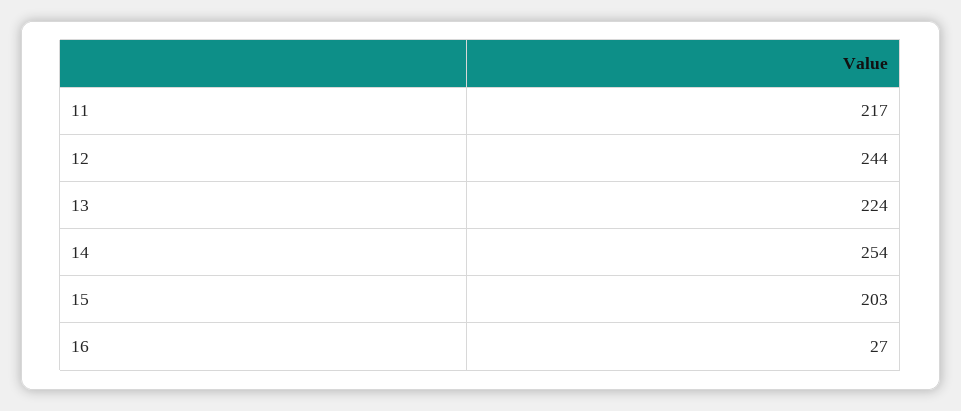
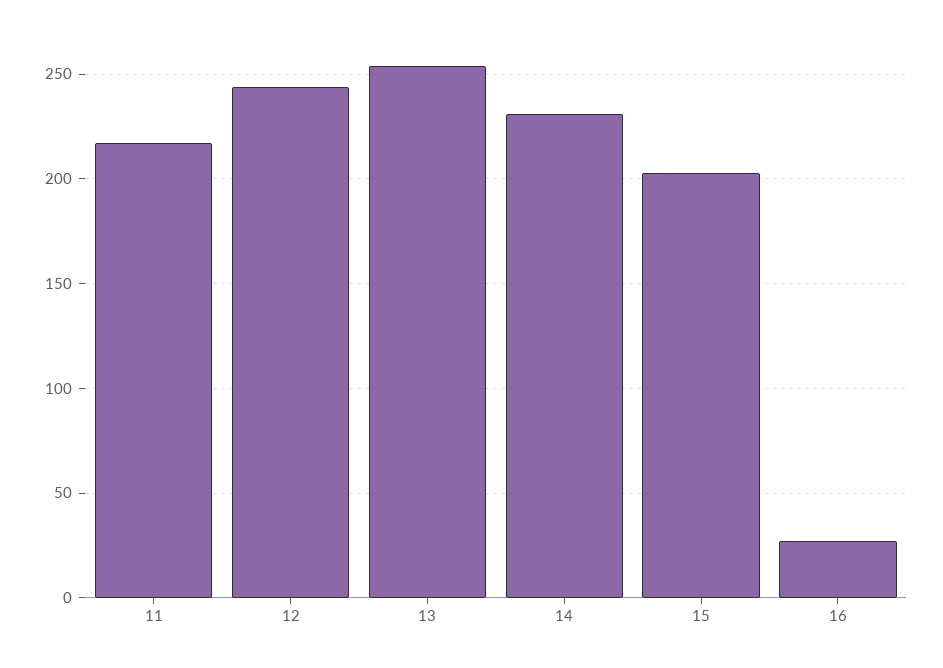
  {
    "11": 217,
    "12": 244,
-   "13": 224,
+   "13": 255,
-   "14": 254,
+   "14": 230,
    "15": 203,
    "16": 27
  }

